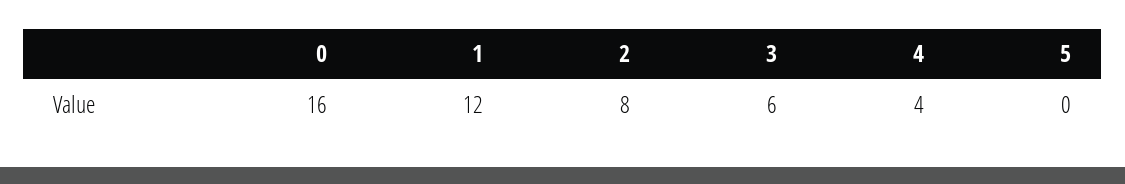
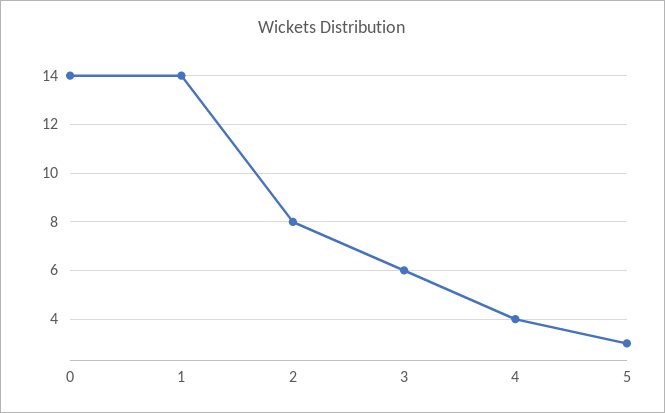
  {
-   "0": 16,
+   "0": 14,
-   "1": 12,
+   "1": 14,
    "2": 8,
    "3": 6,
    "4": 4,
-   "5": 0
+   "5": 3
  }

